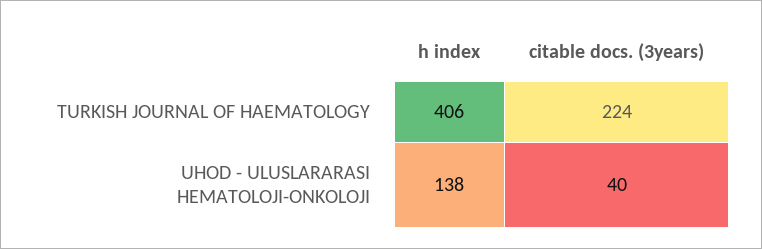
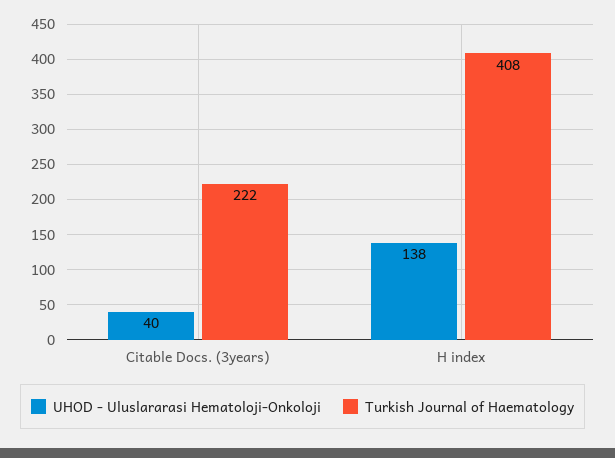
  {
    "TURKISH JOURNAL OF HAEMATOLOGY": {
-     "h index": 406,
+     "h index": 408,
-     "citable docs. (3years)": 224
+     "citable docs. (3years)": 222
    },
    "UHOD - ULUSLARARASI HEMATOLOJI-ONKOLOJI": {
      "h index": 138,
      "citable docs. (3years)": 40
    }
  }

